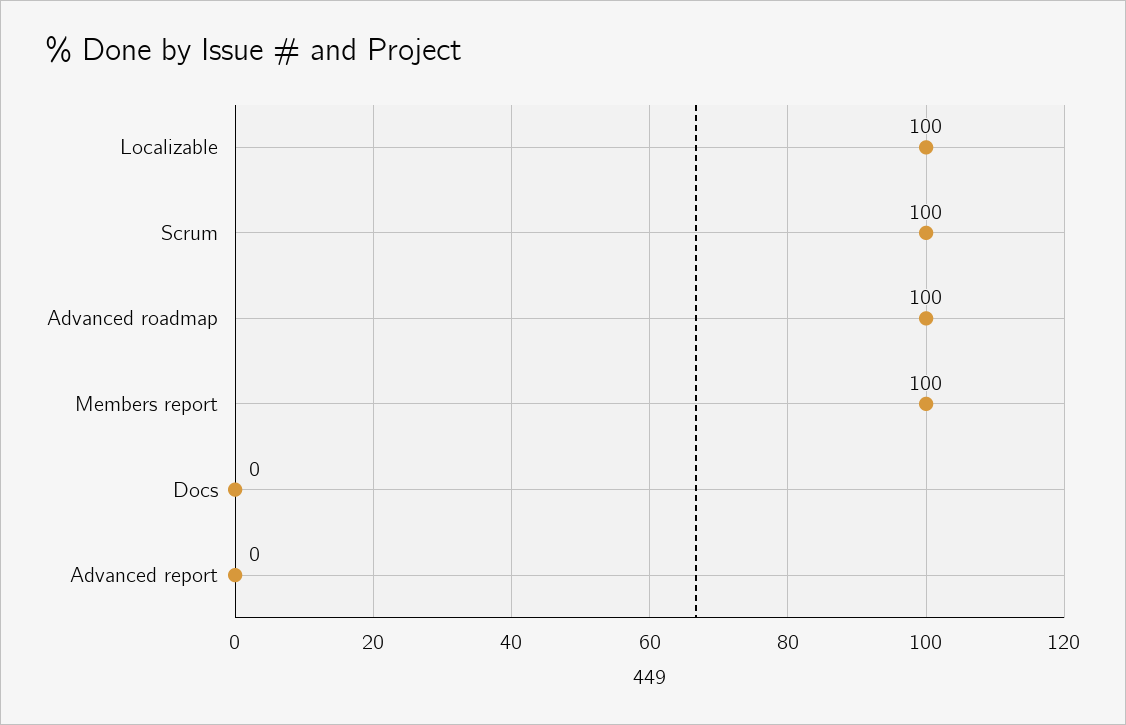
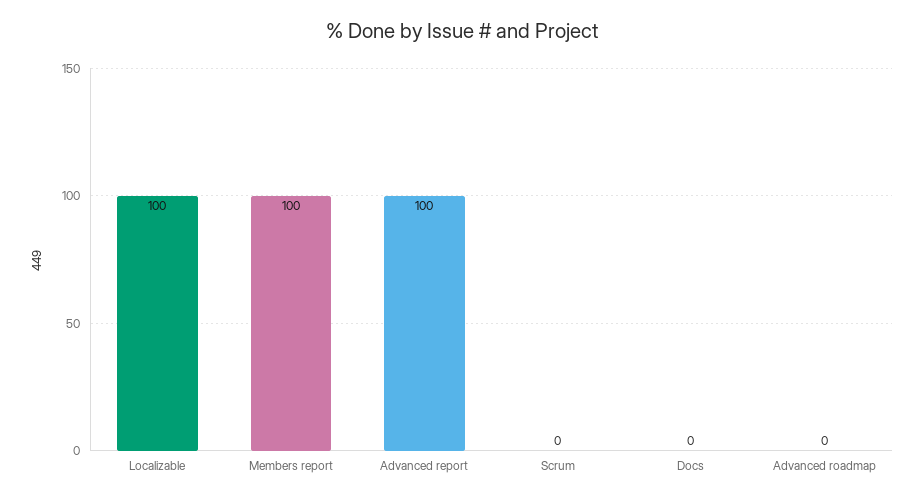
  {
    "Localizable": 100,
-   "Scrum": 100,
+   "Scrum": 0,
-   "Advanced roadmap": 100,
+   "Advanced roadmap": 0,
    "Members report": 100,
    "Docs": 0,
-   "Advanced report": 0
+   "Advanced report": 100
  }

